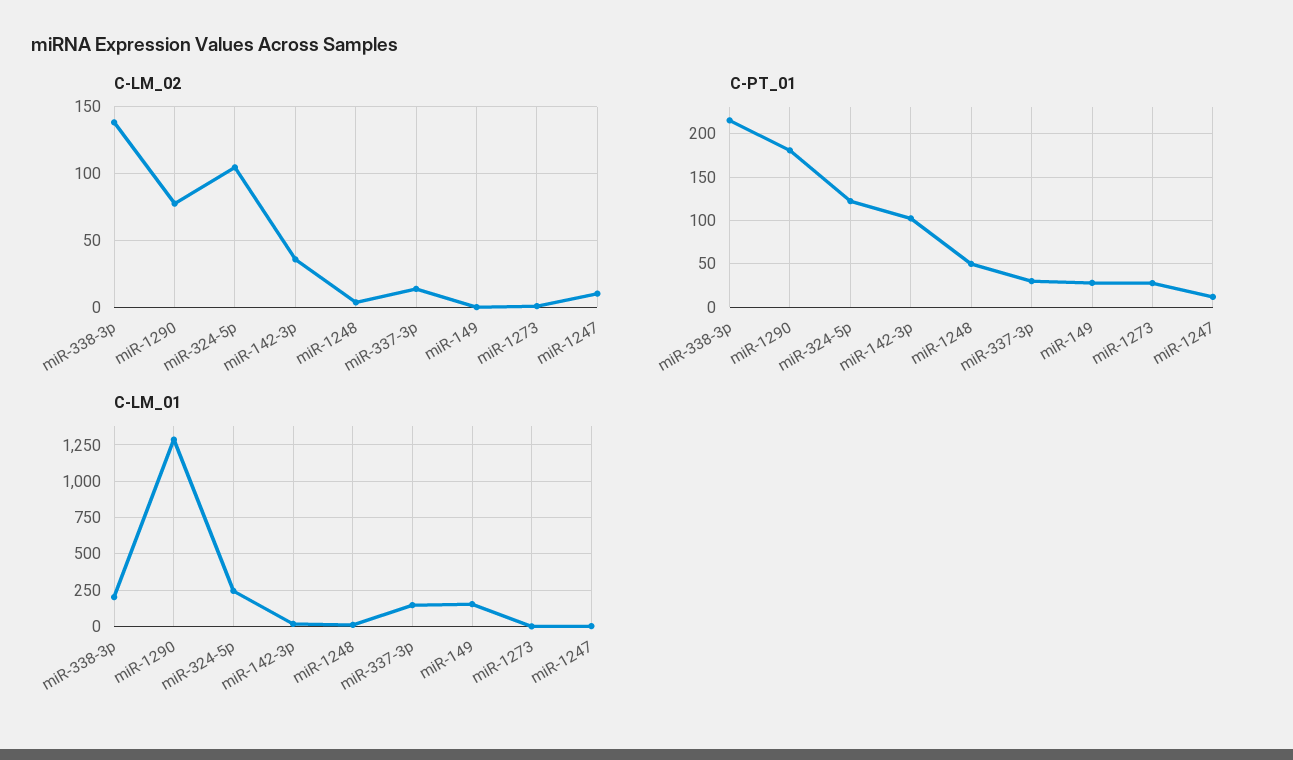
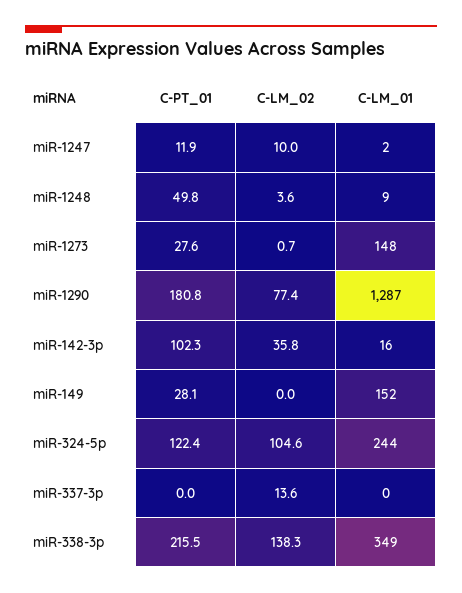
  {
    "C-LM_02": {
      "miR-338-3p": 138.3,
      "miR-1290": 77.4,
      "miR-324-5p": 104.6,
      "miR-142-3p": 35.8,
      "miR-1248": 3.6,
      "miR-337-3p": 13.6,
      "miR-149": 0,
      "miR-1273": 0.7,
      "miR-1247": 10
    },
    "C-PT_01": {
      "miR-338-3p": 215.5,
      "miR-1290": 180.8,
      "miR-324-5p": 122.4,
      "miR-142-3p": 102.3,
      "miR-1248": 49.8,
-     "miR-337-3p": 30,
+     "miR-337-3p": 0,
      "miR-149": 28.1,
      "miR-1273": 27.6,
      "miR-1247": 11.9
    },
    "C-LM_01": {
-     "miR-338-3p": 200,
+     "miR-338-3p": 349,
      "miR-1290": 1287,
      "miR-324-5p": 244,
      "miR-142-3p": 16,
      "miR-1248": 9,
-     "miR-337-3p": 150,
+     "miR-337-3p": 0,
      "miR-149": 152,
-     "miR-1273": 0,
+     "miR-1273": 148,
      "miR-1247": 2
    }
  }

